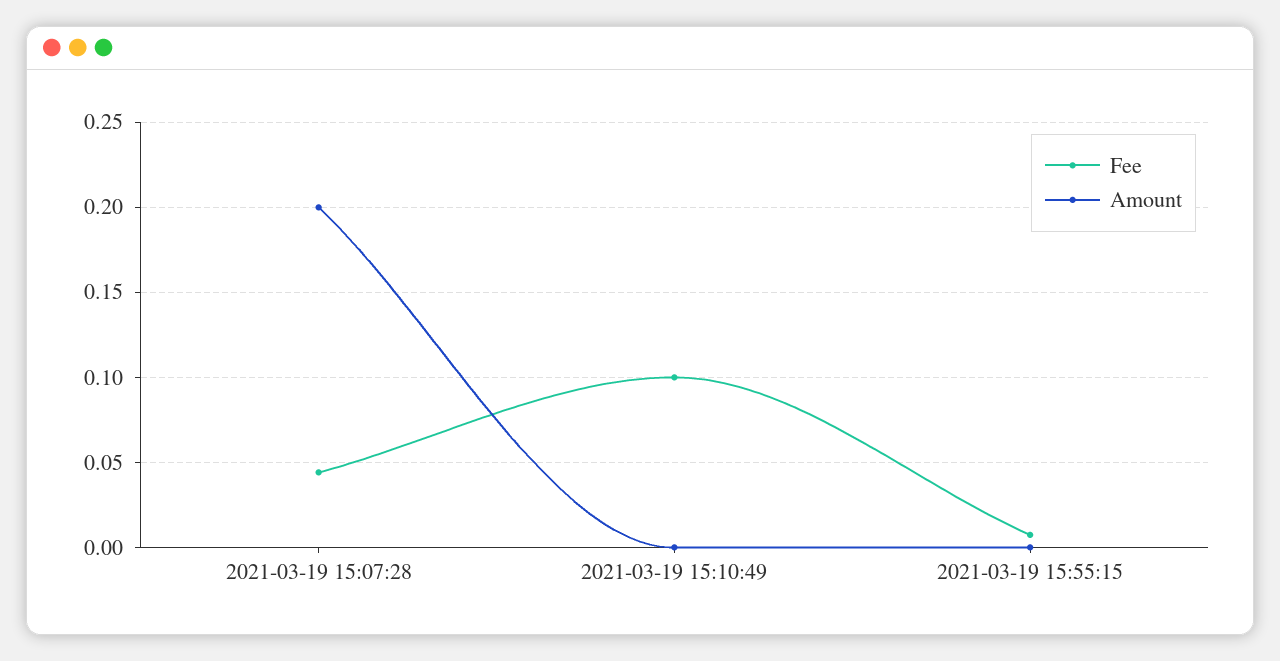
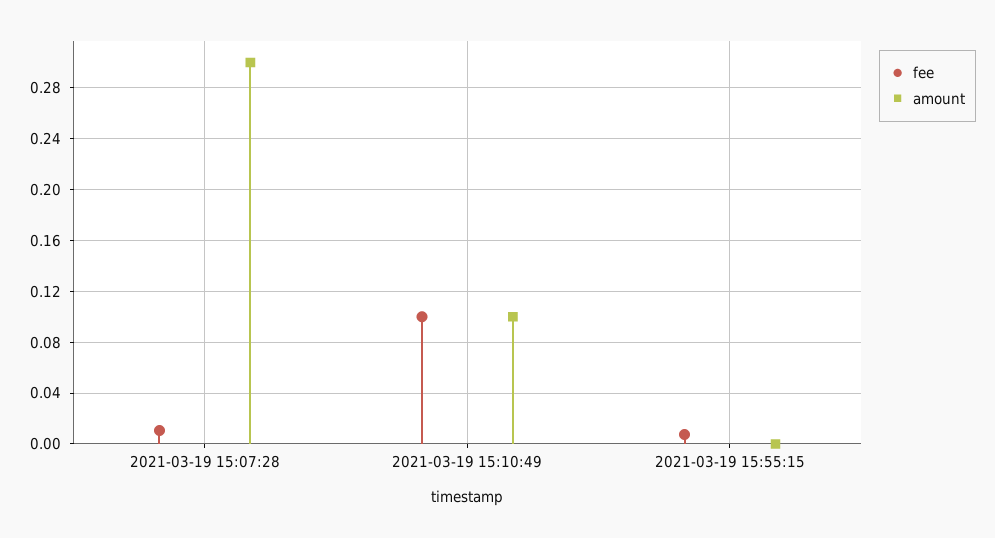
  {
    "Fee": {
-     "2021-03-19 15:07:28": 0.045,
+     "2021-03-19 15:07:28": 0.01,
      "2021-03-19 15:10:49": 0.1,
      "2021-03-19 15:55:15": 0.005
    },
    "Amount": {
-     "2021-03-19 15:07:28": 0.2,
+     "2021-03-19 15:07:28": 0.3,
-     "2021-03-19 15:10:49": 0,
+     "2021-03-19 15:10:49": 0.1,
      "2021-03-19 15:55:15": 0
    }
  }

